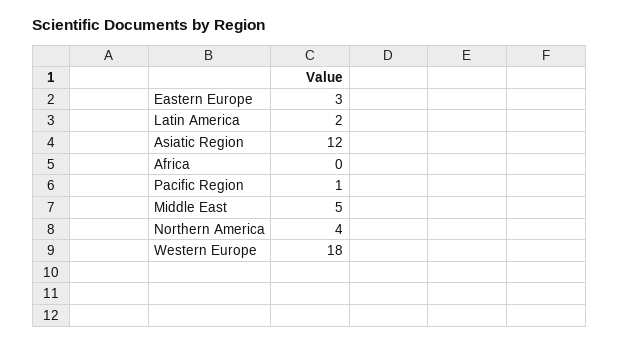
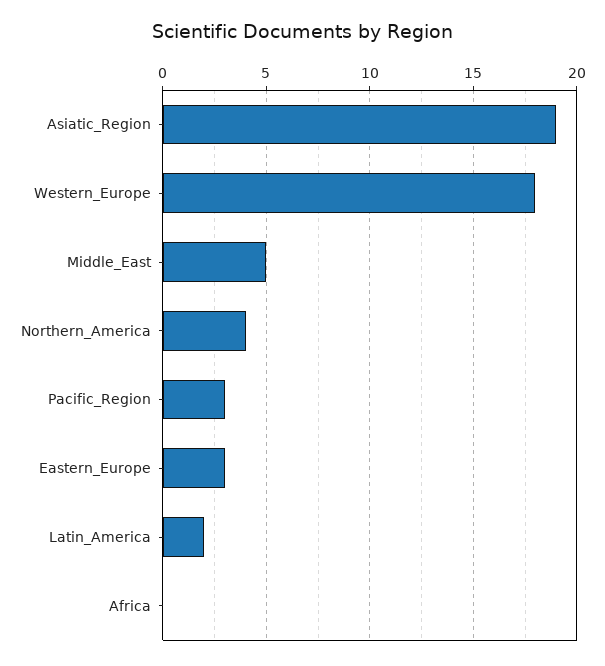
  {
    "Eastern Europe": 3,
    "Latin America": 2,
-   "Asiatic Region": 12,
+   "Asiatic Region": 19,
    "Africa": 0,
-   "Pacific Region": 1,
+   "Pacific Region": 3,
    "Middle East": 5,
    "Northern America": 4,
    "Western Europe": 18
  }

